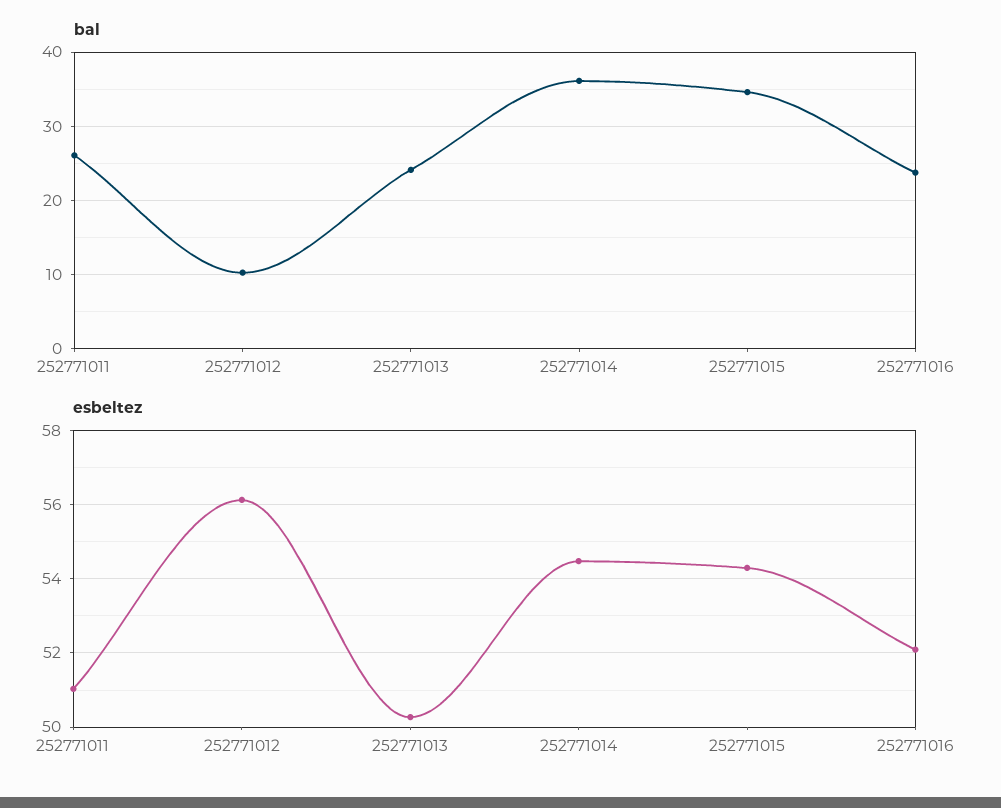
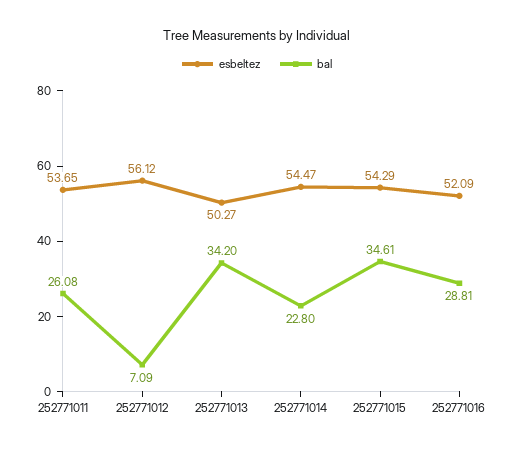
  {
    "bal": {
      "252771011": 26.08,
-     "252771012": 10,
+     "252771012": 7.09,
-     "252771013": 24,
+     "252771013": 34.2,
-     "252771014": 36,
+     "252771014": 22.8,
      "252771015": 34.61,
-     "252771016": 24
+     "252771016": 28.81
    },
    "esbeltez": {
-     "252771011": 51,
+     "252771011": 53.65,
      "252771012": 56.12,
      "252771013": 50.27,
      "252771014": 54.47,
      "252771015": 54.29,
      "252771016": 52.09
    }
  }

